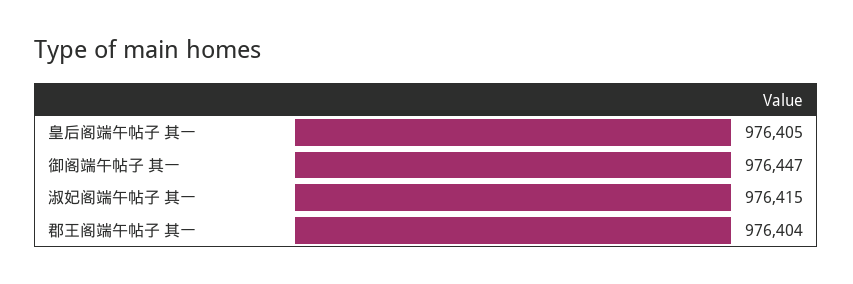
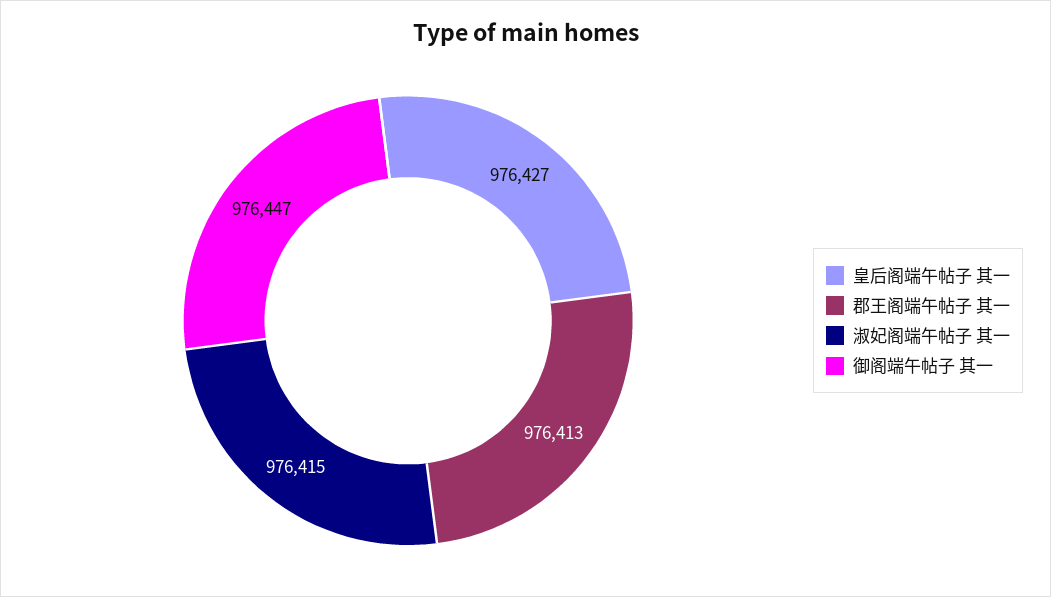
  {
-   "皇后阁端午帖子 其一": 976405,
+   "皇后阁端午帖子 其一": 976427,
    "御阁端午帖子 其一": 976447,
    "淑妃阁端午帖子 其一": 976415,
-   "郡王阁端午帖子 其一": 976404
+   "郡王阁端午帖子 其一": 976413
  }

